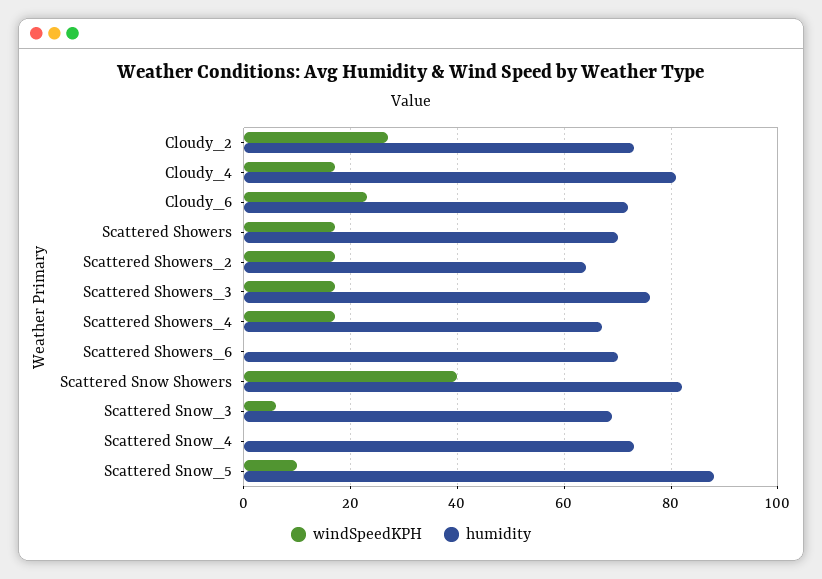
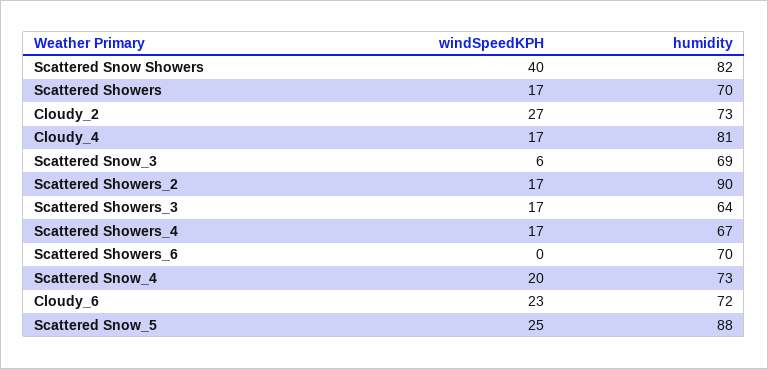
  {
    "windSpeedKPH": {
      "Cloudy_2": 27,
      "Cloudy_4": 17,
      "Cloudy_6": 23,
      "Scattered Showers": 17,
      "Scattered Showers_2": 17,
      "Scattered Showers_3": 17,
      "Scattered Showers_4": 17,
      "Scattered Showers_6": 0,
      "Scattered Snow Showers": 40,
      "Scattered Snow_3": 6,
-     "Scattered Snow_4": 0,
+     "Scattered Snow_4": 20,
-     "Scattered Snow_5": 10
+     "Scattered Snow_5": 25
    },
    "humidity": {
      "Cloudy_2": 73,
      "Cloudy_4": 81,
      "Cloudy_6": 72,
      "Scattered Showers": 70,
-     "Scattered Showers_2": 65,
+     "Scattered Showers_2": 90,
-     "Scattered Showers_3": 75,
+     "Scattered Showers_3": 64,
      "Scattered Showers_4": 67,
      "Scattered Showers_6": 70,
      "Scattered Snow Showers": 82,
      "Scattered Snow_3": 69,
      "Scattered Snow_4": 73,
      "Scattered Snow_5": 88
    }
  }

